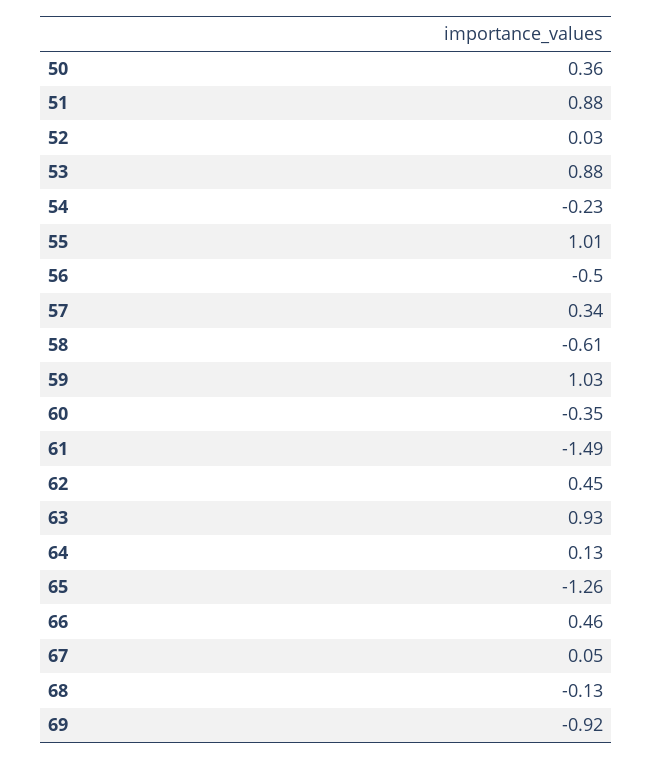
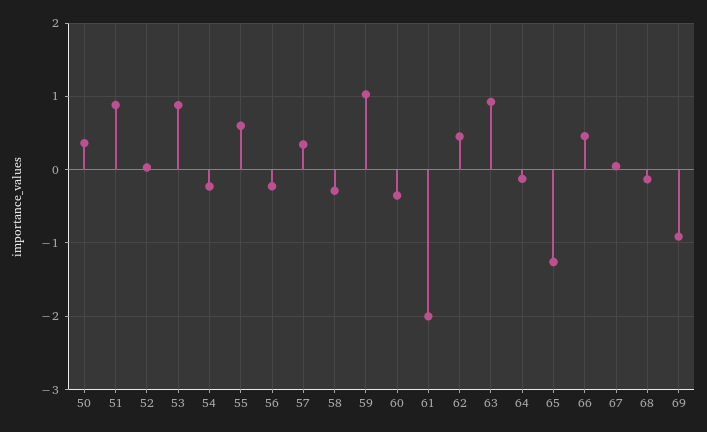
  {
    "50": 0.36,
    "51": 0.88,
    "52": 0.03,
    "53": 0.88,
    "54": -0.23,
-   "55": 1.01,
+   "55": 0.6,
-   "56": -0.5,
+   "56": -0.2,
    "57": 0.34,
-   "58": -0.61,
+   "58": -0.3,
    "59": 1.03,
    "60": -0.35,
-   "61": -1.49,
+   "61": -2,
    "62": 0.45,
    "63": 0.93,
-   "64": 0.13,
+   "64": -0.1,
    "65": -1.26,
    "66": 0.46,
    "67": 0.05,
    "68": -0.13,
    "69": -0.92
  }

